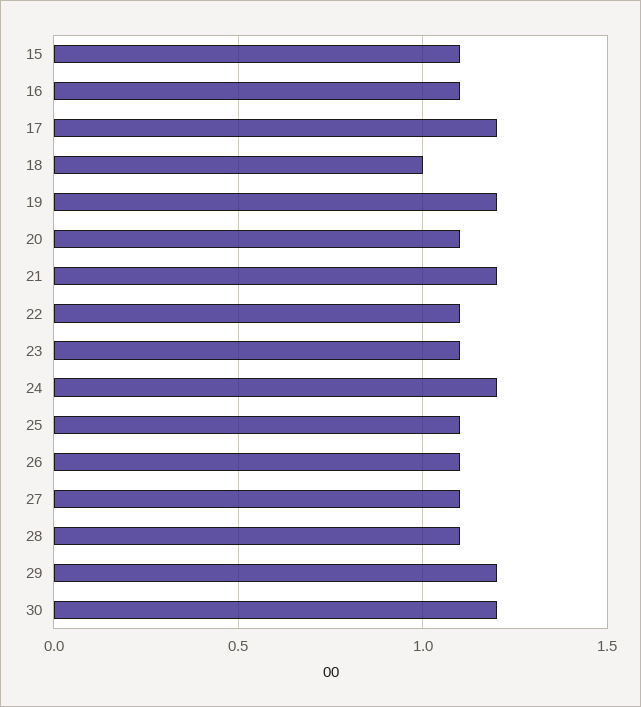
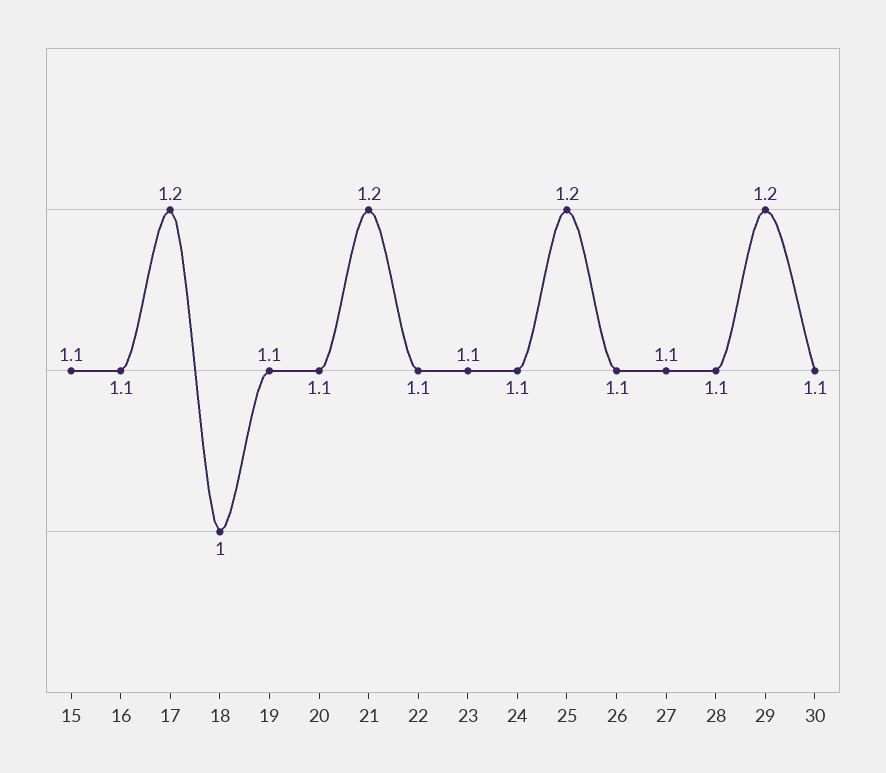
  {
    "15": 1.1,
    "16": 1.1,
    "17": 1.2,
    "18": 1,
-   "19": 1.2,
+   "19": 1.1,
    "20": 1.1,
    "21": 1.2,
    "22": 1.1,
    "23": 1.1,
-   "24": 1.2,
+   "24": 1.1,
-   "25": 1.1,
+   "25": 1.2,
    "26": 1.1,
    "27": 1.1,
    "28": 1.1,
    "29": 1.2,
-   "30": 1.2
+   "30": 1.1
  }

